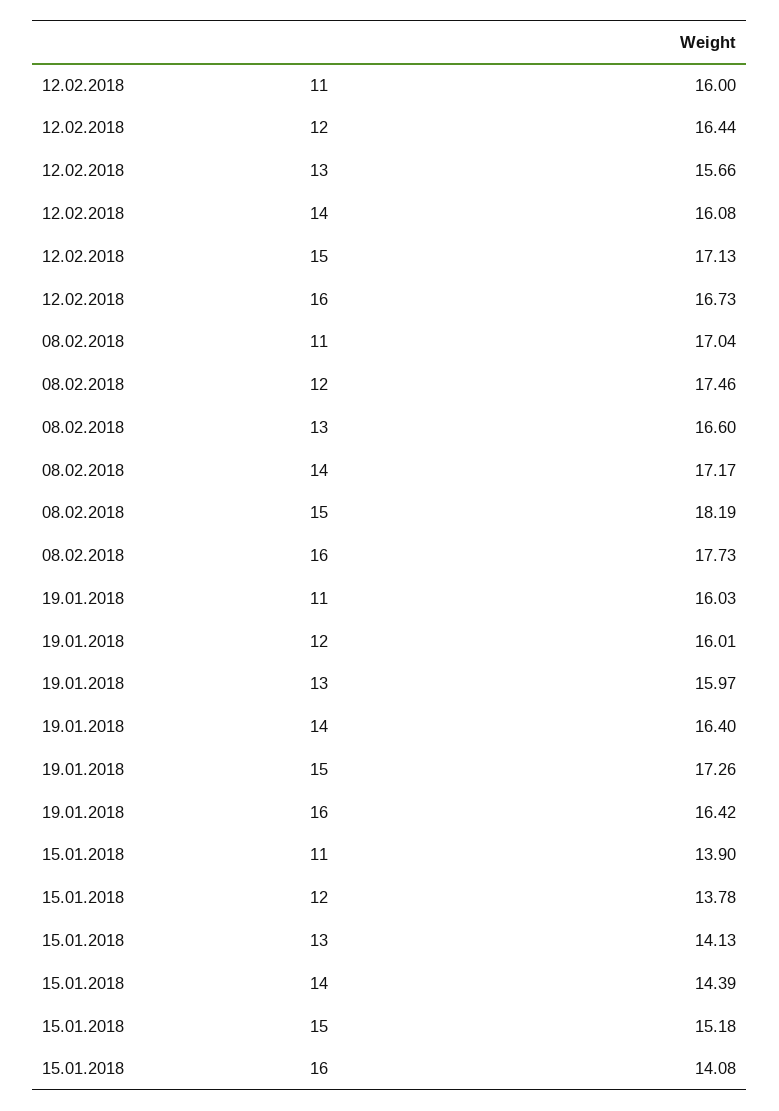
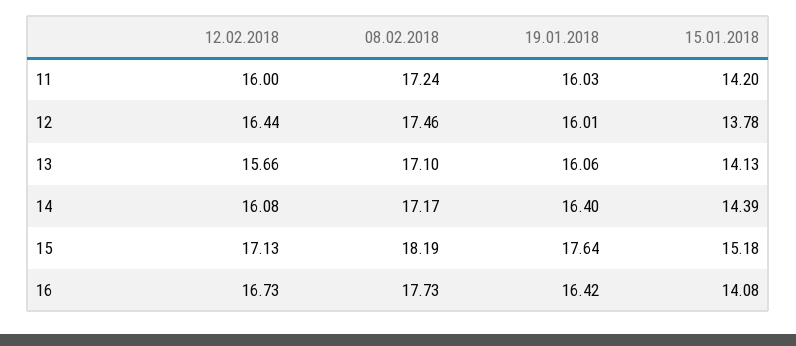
  {
    "12.02.2018": {
      "11": 16,
      "12": 16.44,
      "13": 15.66,
      "14": 16.08,
      "15": 17.13,
      "16": 16.73
    },
    "08.02.2018": {
-     "11": 17.04,
+     "11": 17.24,
      "12": 17.46,
-     "13": 16.6,
+     "13": 17.1,
      "14": 17.17,
      "15": 18.19,
      "16": 17.73
    },
    "19.01.2018": {
      "11": 16.03,
      "12": 16.01,
-     "13": 15.97,
+     "13": 16.06,
      "14": 16.4,
-     "15": 17.26,
+     "15": 17.64,
      "16": 16.42
    },
    "15.01.2018": {
-     "11": 13.9,
+     "11": 14.2,
      "12": 13.78,
      "13": 14.13,
      "14": 14.39,
      "15": 15.18,
      "16": 14.08
    }
  }

